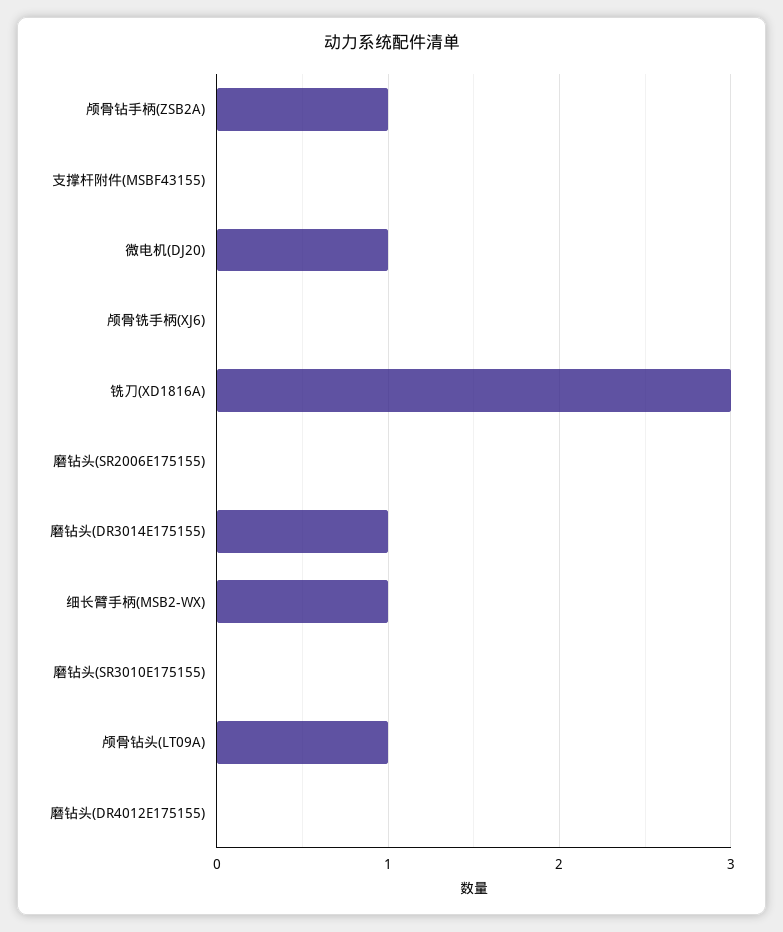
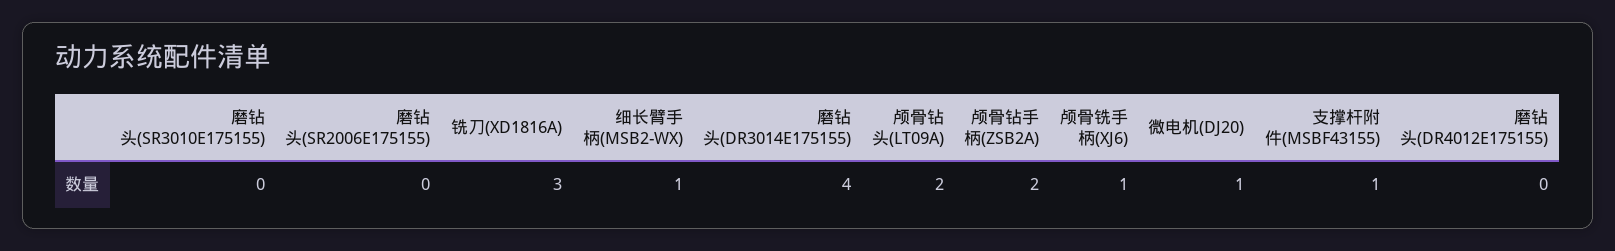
  {
-   "颅骨钻手柄(ZSB2A)": 1,
+   "颅骨钻手柄(ZSB2A)": 2,
-   "支撑杆附件(MSBF43155)": 0,
+   "支撑杆附件(MSBF43155)": 1,
    "微电机(DJ20)": 1,
-   "颅骨铣手柄(XJ6)": 0,
+   "颅骨铣手柄(XJ6)": 1,
    "铣刀(XD1816A)": 3,
    "磨钻头(SR2006E175155)": 0,
-   "磨钻头(DR3014E175155)": 1,
+   "磨钻头(DR3014E175155)": 4,
    "细长臂手柄(MSB2-WX)": 1,
    "磨钻头(SR3010E175155)": 0,
-   "颅骨钻头(LT09A)": 1,
+   "颅骨钻头(LT09A)": 2,
    "磨钻头(DR4012E175155)": 0
  }

